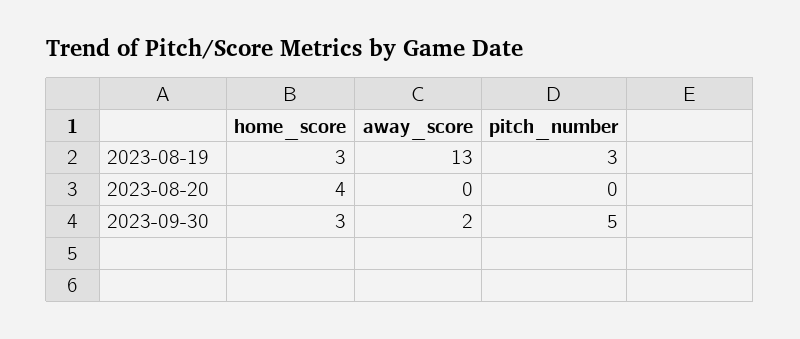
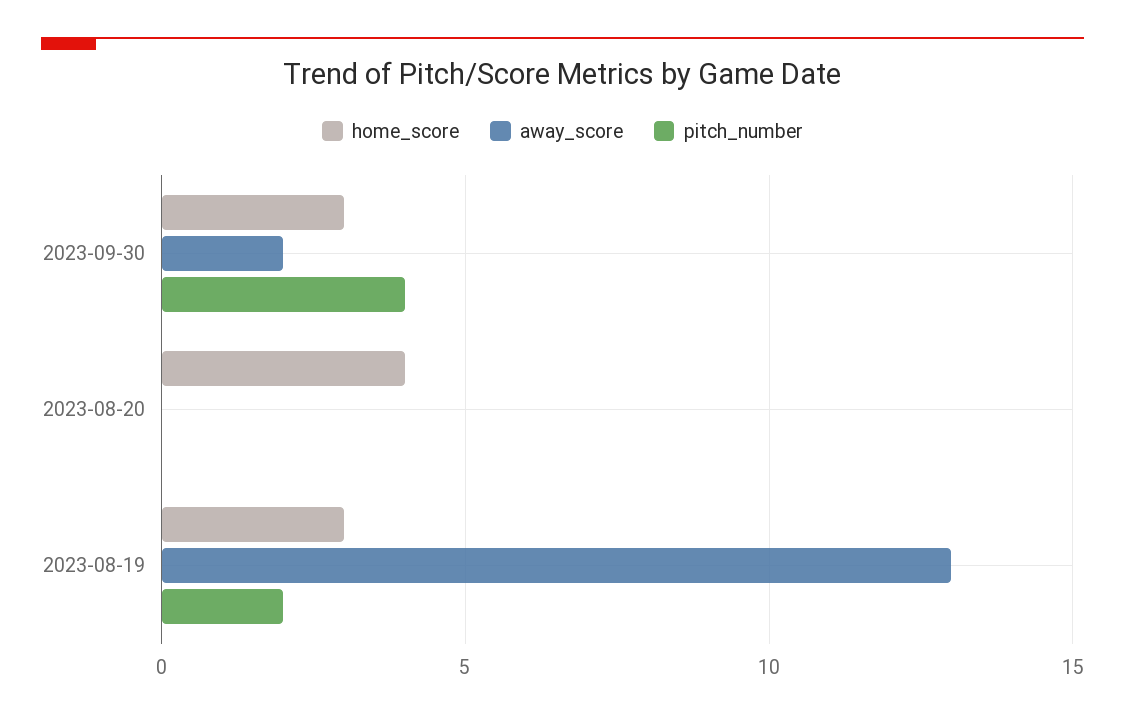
  {
    "home_score": {
      "2023-08-19": 3,
      "2023-08-20": 4,
      "2023-09-30": 3
    },
    "away_score": {
      "2023-08-19": 13,
      "2023-08-20": 0,
      "2023-09-30": 2
    },
    "pitch_number": {
-     "2023-08-19": 3,
+     "2023-08-19": 2,
      "2023-08-20": 0,
-     "2023-09-30": 5
+     "2023-09-30": 4
    }
  }

